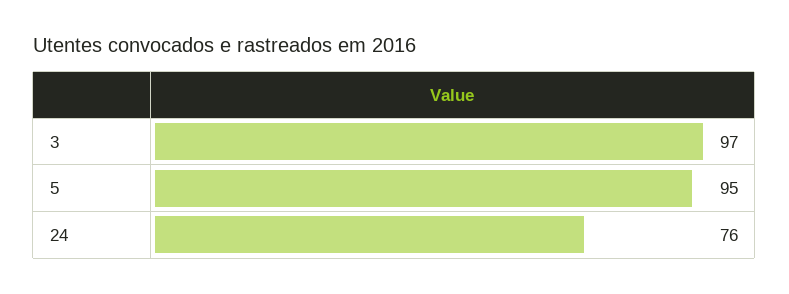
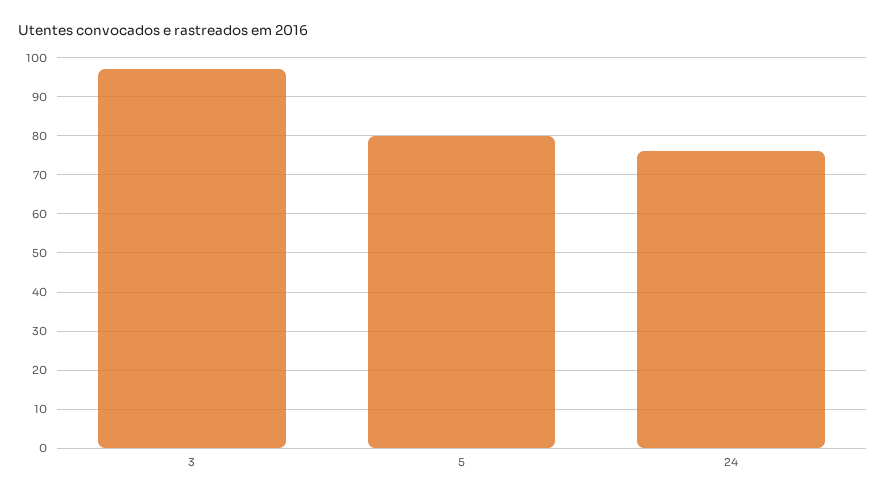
  {
    "3": 97,
-   "5": 95,
+   "5": 80,
    "24": 76
  }

